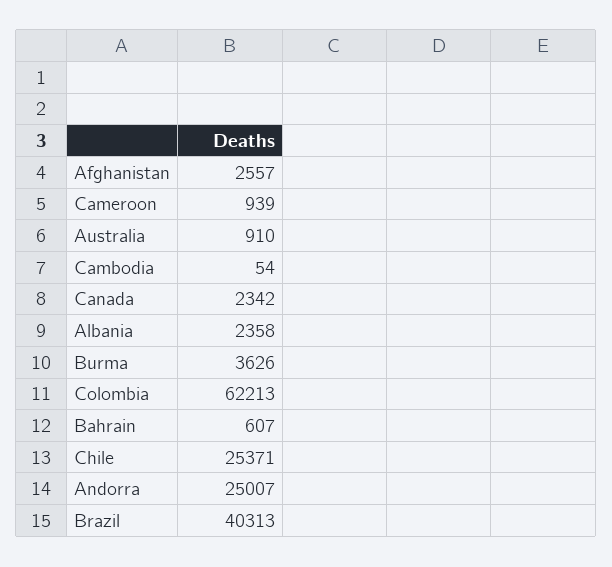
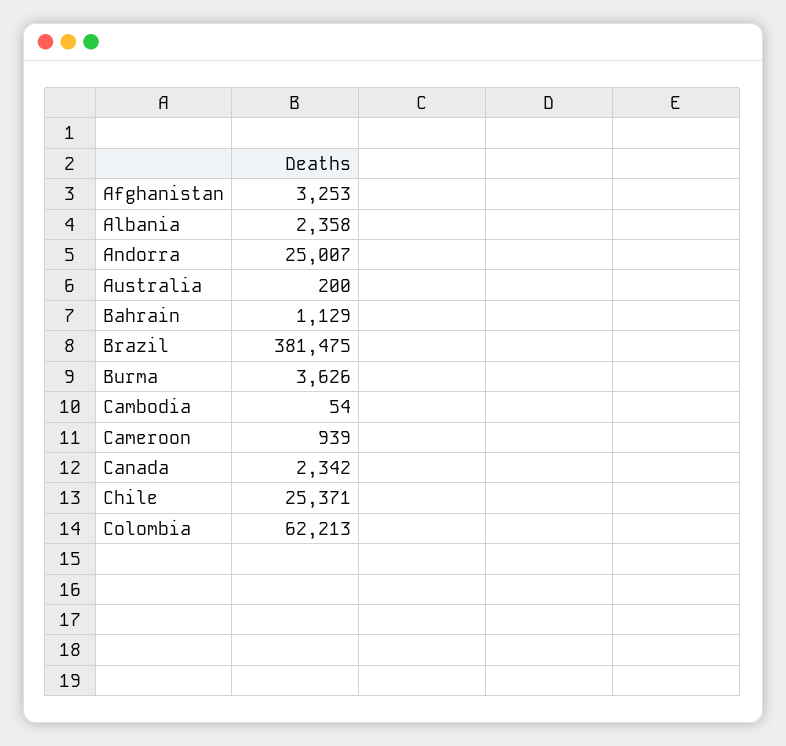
  {
-   "Afghanistan": 2557,
+   "Afghanistan": 3253,
    "Cameroon": 939,
-   "Australia": 910,
+   "Australia": 200,
    "Cambodia": 54,
    "Canada": 2342,
    "Albania": 2358,
    "Burma": 3626,
    "Colombia": 62213,
-   "Bahrain": 607,
+   "Bahrain": 1129,
    "Chile": 25371,
    "Andorra": 25007,
-   "Brazil": 40313
+   "Brazil": 381475
  }

